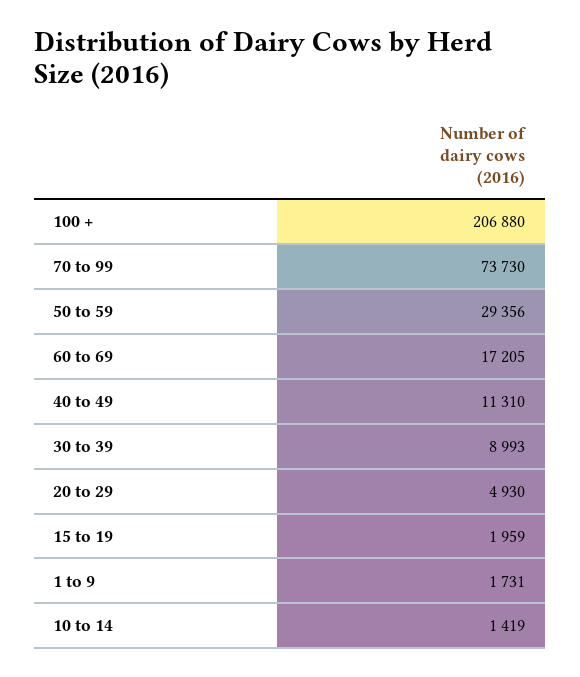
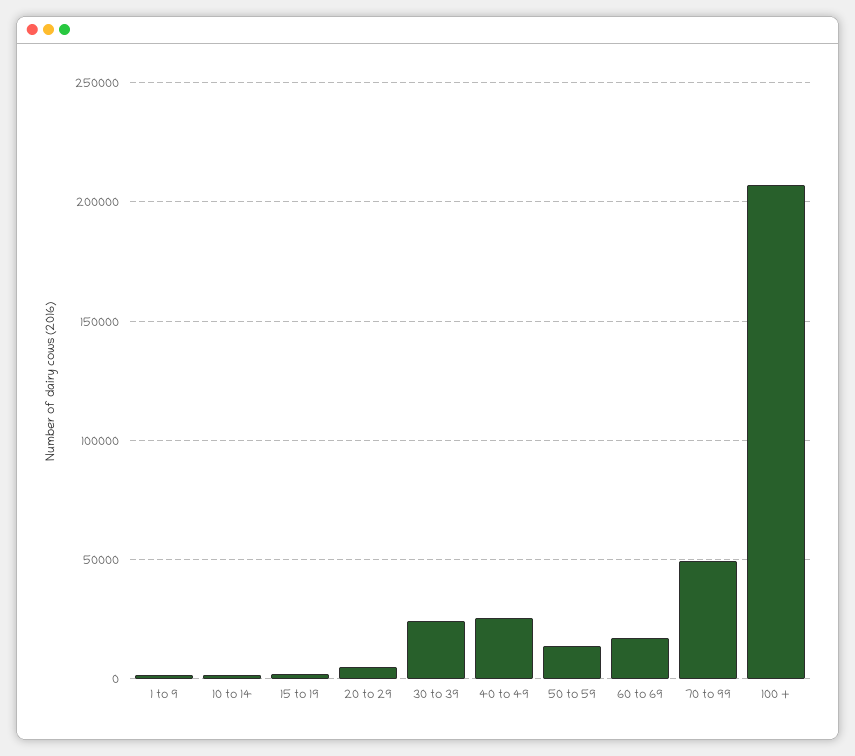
  {
    "100 +": 206880,
-   "70 to 99": 73730,
+   "70 to 99": 50000,
-   "50 to 59": 29356,
+   "50 to 59": 15000,
    "60 to 69": 17205,
-   "40 to 49": 11310,
+   "40 to 49": 25000,
-   "30 to 39": 8993,
+   "30 to 39": 25000,
    "20 to 29": 4930,
    "15 to 19": 1959,
    "1 to 9": 1731,
    "10 to 14": 1419
  }

